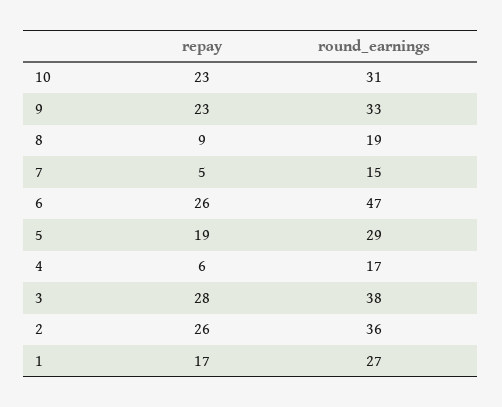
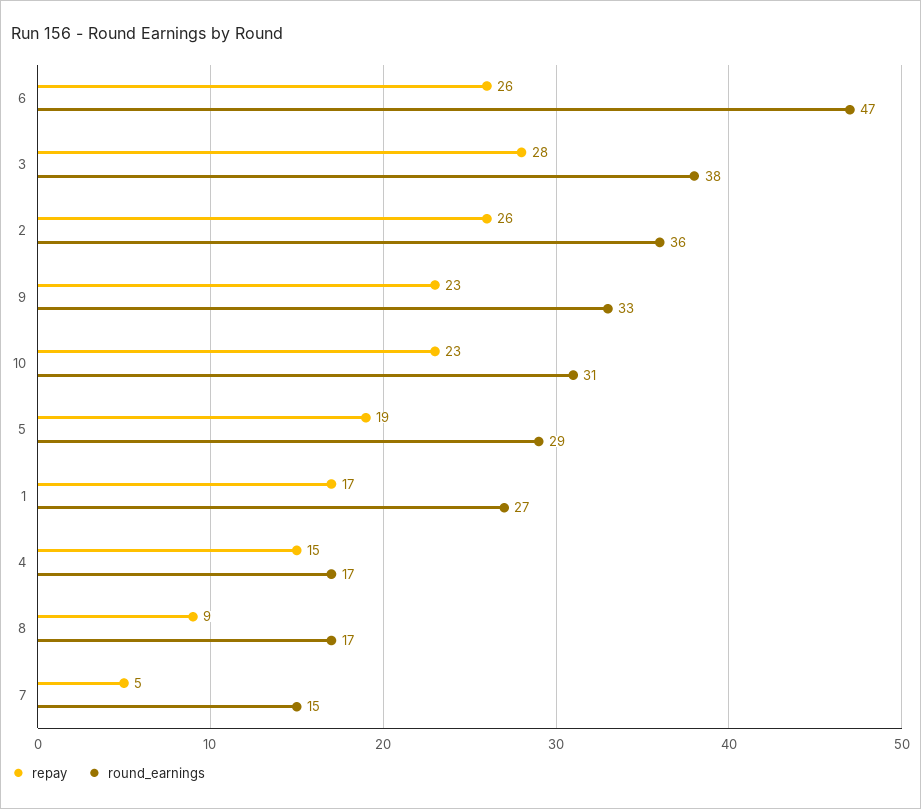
  {
    "repay": {
      "10": 23,
      "9": 23,
      "8": 9,
      "7": 5,
      "6": 26,
      "5": 19,
-     "4": 6,
+     "4": 15,
      "3": 28,
      "2": 26,
      "1": 17
    },
    "round_earnings": {
      "10": 31,
      "9": 33,
-     "8": 19,
+     "8": 17,
      "7": 15,
      "6": 47,
      "5": 29,
      "4": 17,
      "3": 38,
      "2": 36,
      "1": 27
    }
  }

